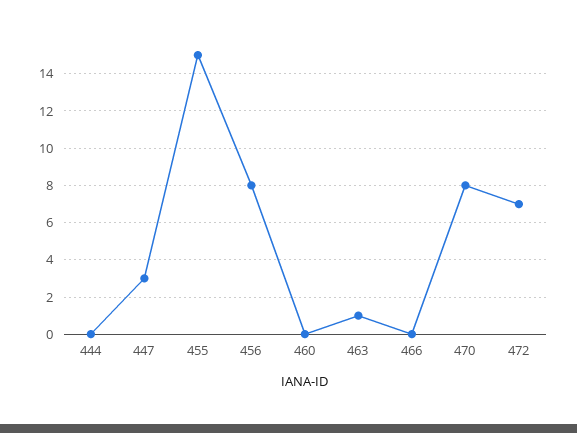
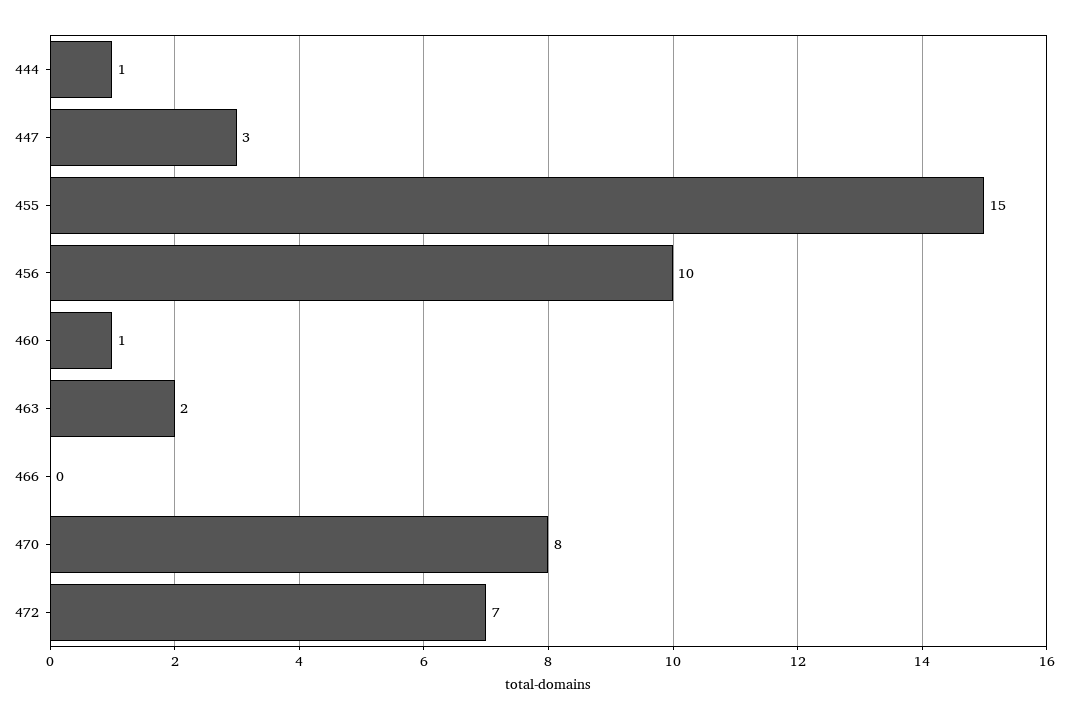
  {
-   "444": 0,
+   "444": 1,
    "447": 3,
    "455": 15,
-   "456": 8,
+   "456": 10,
-   "460": 0,
+   "460": 1,
-   "463": 1,
+   "463": 2,
    "466": 0,
    "470": 8,
    "472": 7
  }

